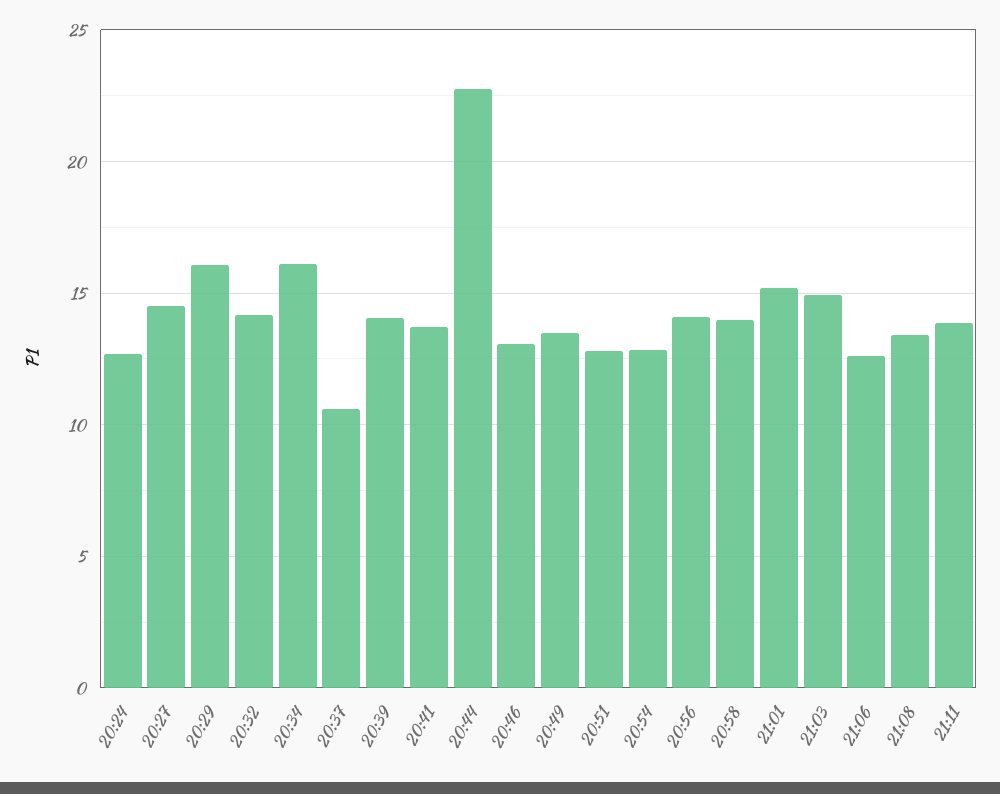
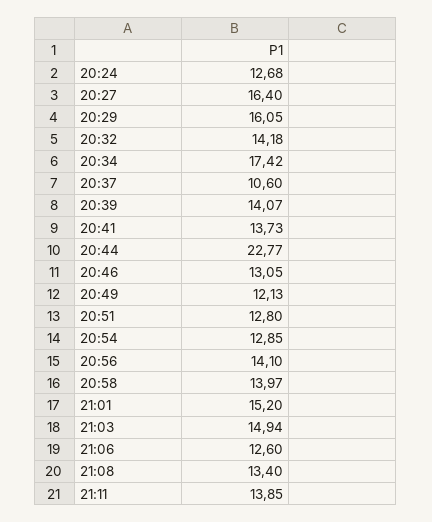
  {
    "20:24": 12.68,
-   "20:27": 14.5,
+   "20:27": 16.4,
    "20:29": 16.05,
    "20:32": 14.18,
-   "20:34": 16,
+   "20:34": 17.42,
    "20:37": 10.6,
    "20:39": 14.07,
    "20:41": 13.73,
    "20:44": 22.77,
    "20:46": 13.05,
-   "20:49": 13.5,
+   "20:49": 12.13,
    "20:51": 12.8,
    "20:54": 12.85,
    "20:56": 14.1,
    "20:58": 13.97,
    "21:01": 15.2,
    "21:03": 14.94,
    "21:06": 12.6,
    "21:08": 13.4,
    "21:11": 13.85
  }

